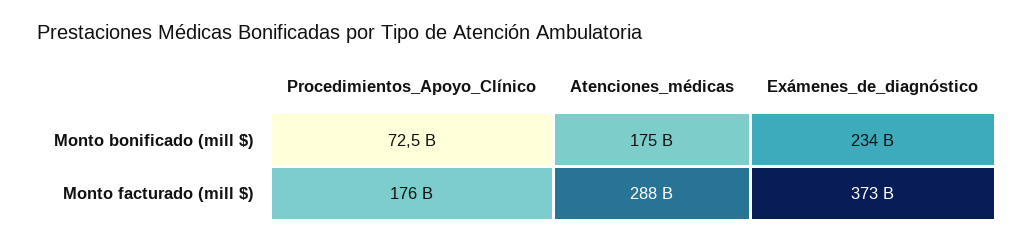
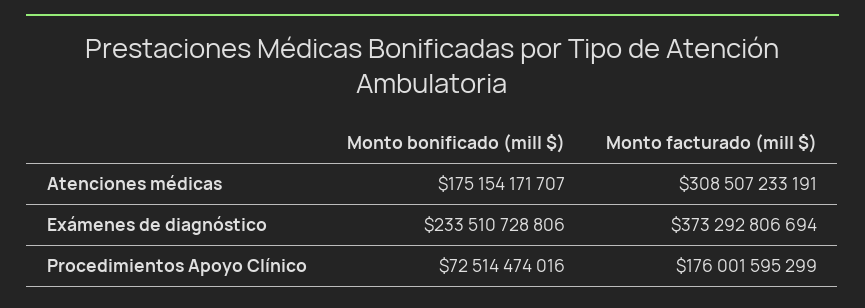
  {
    "Procedimientos_Apoyo_Clínico": {
      "Monto bonificado (mill $)": 72514474016,
      "Monto facturado (mill $)": 176001595299
    },
    "Atenciones_médicas": {
      "Monto bonificado (mill $)": 175154171707,
-     "Monto facturado (mill $)": 288000000000
+     "Monto facturado (mill $)": 308507233191
    },
    "Exámenes_de_diagnóstico": {
      "Monto bonificado (mill $)": 233510728806,
      "Monto facturado (mill $)": 373292806694
    }
  }

